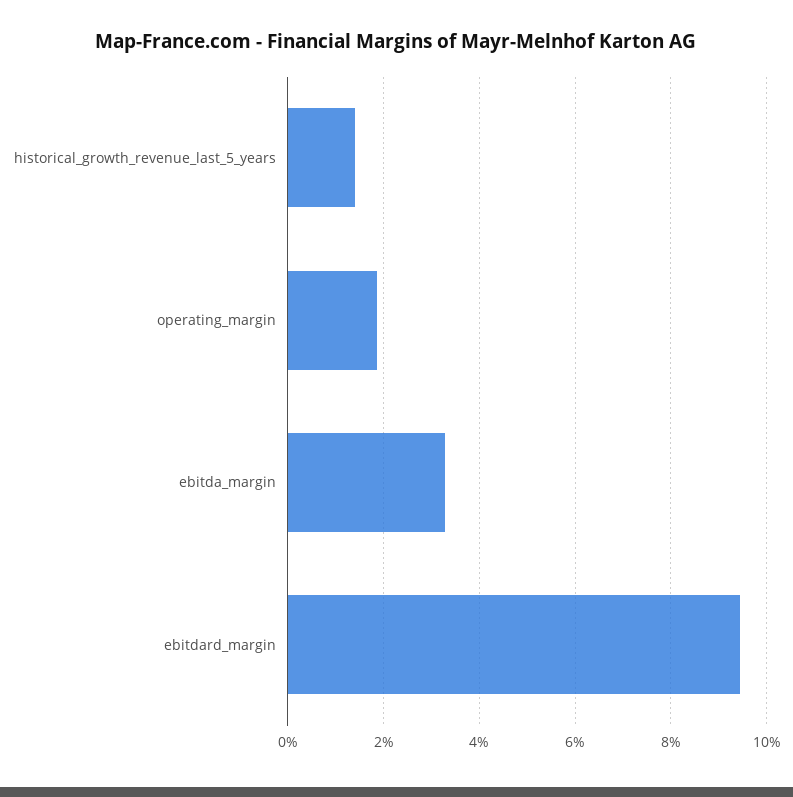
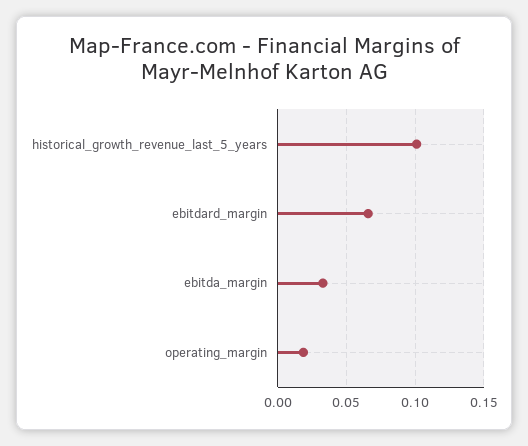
  {
-   "historical_growth_revenue_last_5_years": 0.014,
+   "historical_growth_revenue_last_5_years": 0.1,
    "operating_margin": 0.018,
    "ebitda_margin": 0.032,
-   "ebitdard_margin": 0.094
+   "ebitdard_margin": 0.065
  }

